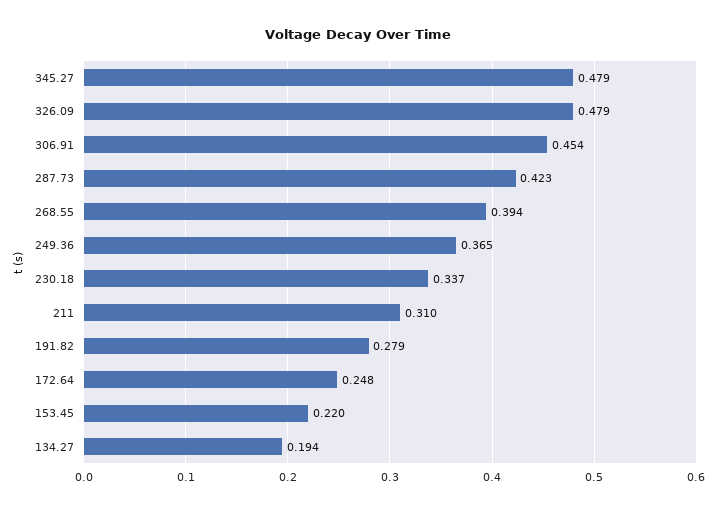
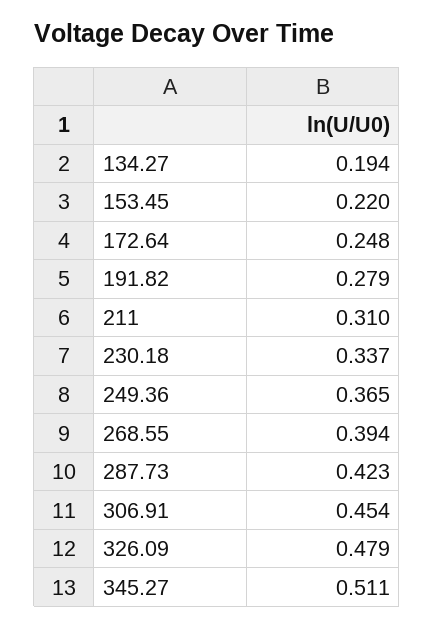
  {
-   "345.27": 0.479,
+   "345.27": 0.511,
    "326.09": 0.479,
    "306.91": 0.454,
    "287.73": 0.423,
    "268.55": 0.394,
    "249.36": 0.365,
    "230.18": 0.337,
    "211": 0.31,
    "191.82": 0.279,
    "172.64": 0.248,
    "153.45": 0.22,
    "134.27": 0.194
  }

